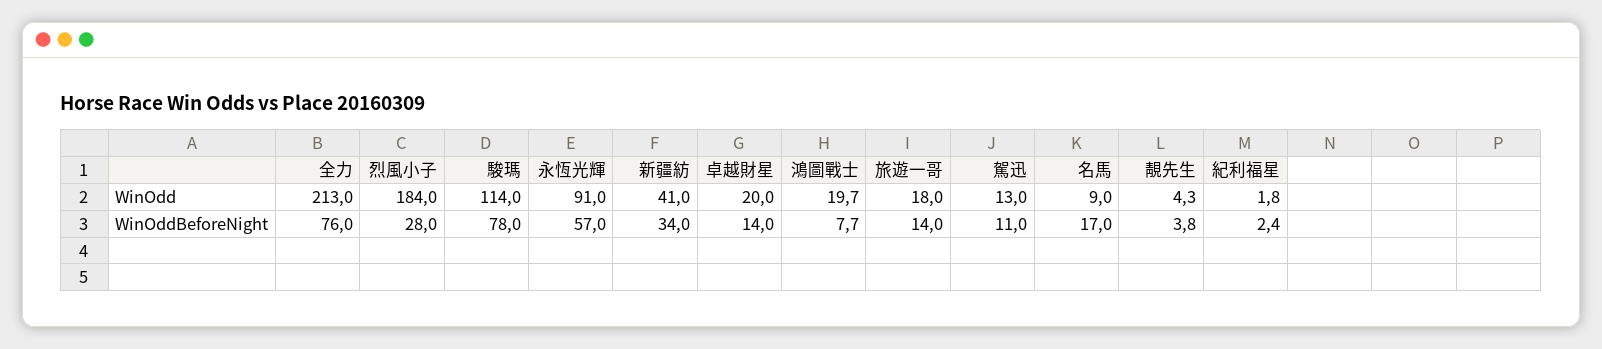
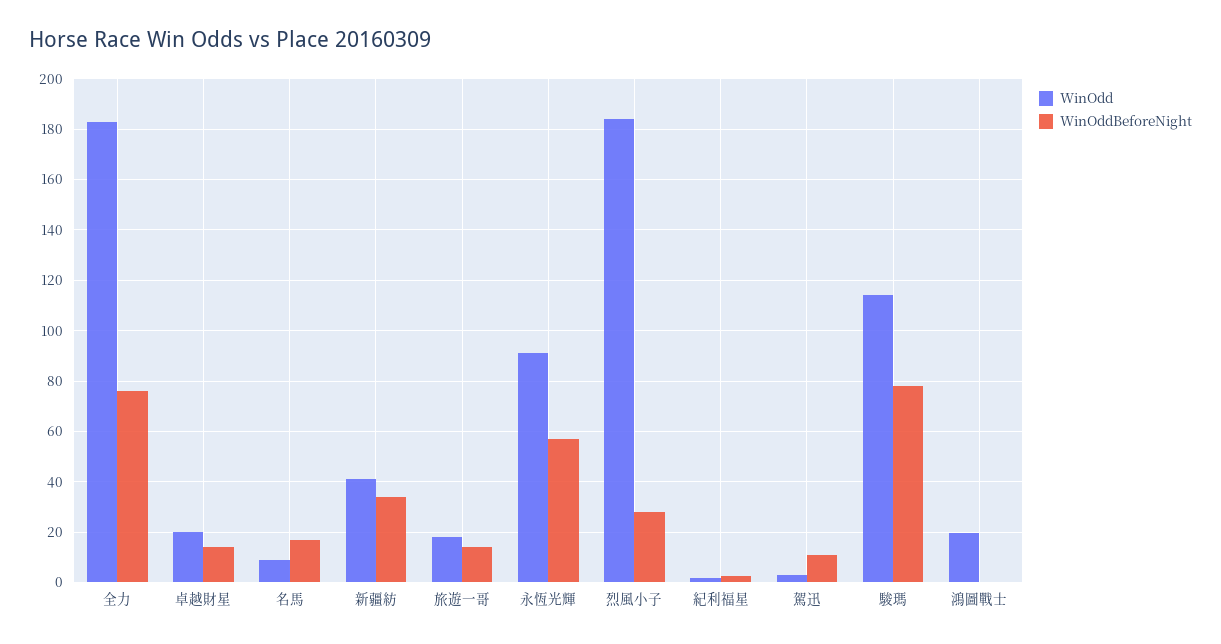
  {
    "WinOdd": {
-     "全力": 213,
+     "全力": 182.5,
      "烈風小子": 184,
      "駿瑪": 114,
      "永恆光輝": 91,
      "新疆紡": 41,
      "卓越財星": 20,
      "鴻圖戰士": 19.7,
      "旅遊一哥": 18,
-     "駕迅": 13,
+     "駕迅": 2.5,
      "名馬": 9,
-     "靚先生": 4.3,
      "紀利福星": 1.8
    },
    "WinOddBeforeNight": {
      "全力": 76,
      "烈風小子": 28,
      "駿瑪": 78,
      "永恆光輝": 57,
      "新疆紡": 34,
      "卓越財星": 14,
-     "鴻圖戰士": 7.7,
+     "鴻圖戰士": 0,
      "旅遊一哥": 14,
      "駕迅": 11,
      "名馬": 17,
-     "靚先生": 3.8,
      "紀利福星": 2.4
    }
  }

